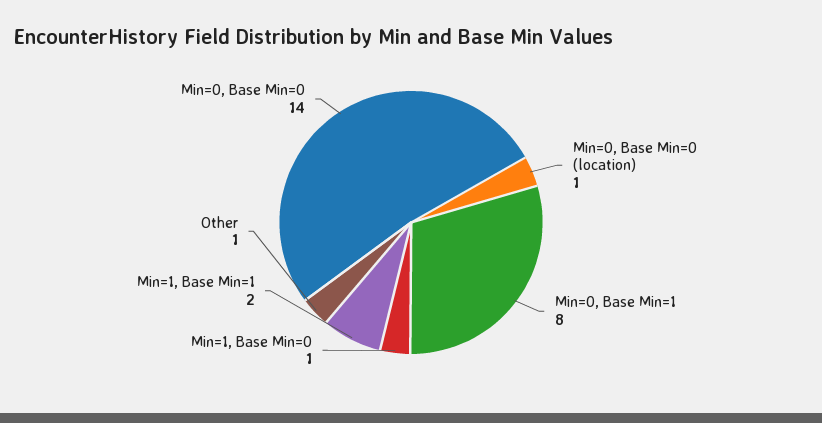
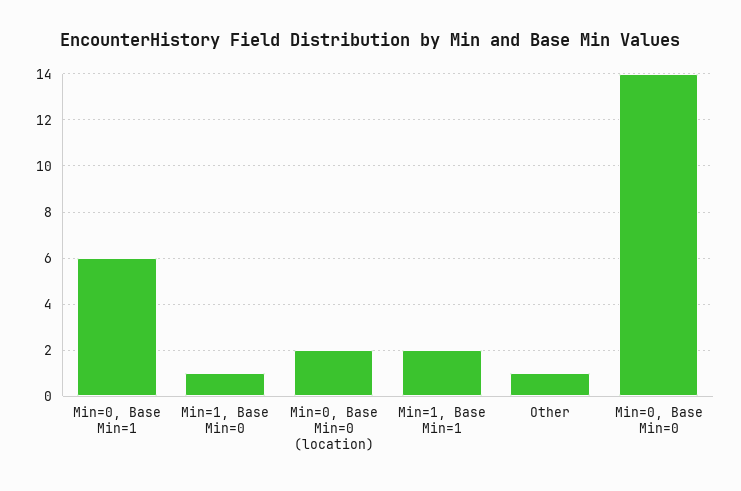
  {
-   "Min=0, Base Min=0 (location)": 1,
+   "Min=0, Base Min=0 (location)": 2,
-   "Min=0, Base Min=1": 8,
+   "Min=0, Base Min=1": 6,
    "Min=1, Base Min=0": 1,
    "Min=1, Base Min=1": 2,
    "Other": 1,
    "Min=0, Base Min=0": 14
  }

